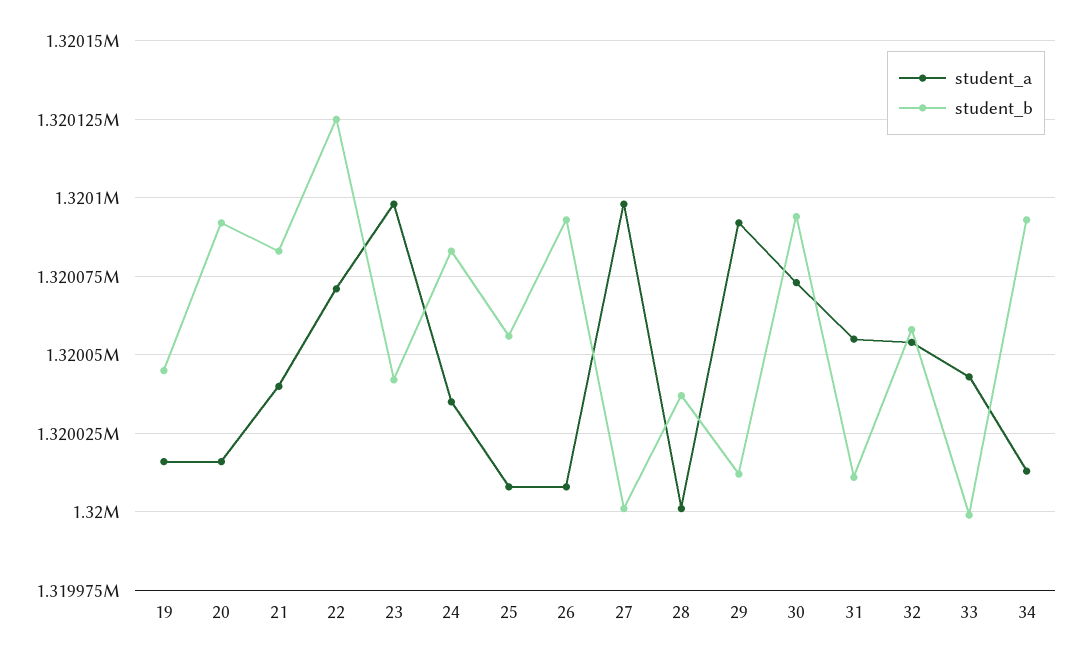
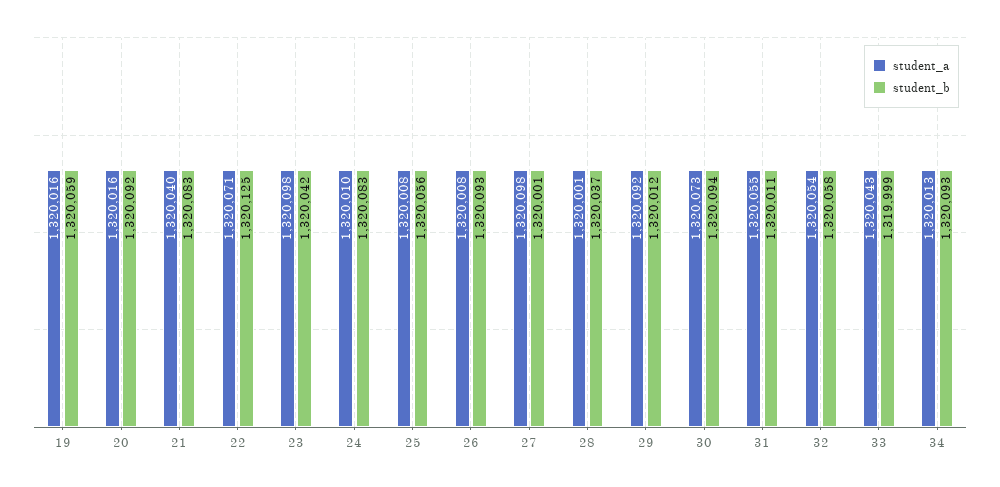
  {
    "student_a": {
      "19": 1320016,
      "20": 1320016,
      "21": 1320040,
      "22": 1320071,
      "23": 1320098,
-     "24": 1320035,
+     "24": 1320010,
      "25": 1320008,
      "26": 1320008,
      "27": 1320098,
      "28": 1320001,
      "29": 1320092,
      "30": 1320073,
      "31": 1320055,
      "32": 1320054,
      "33": 1320043,
      "34": 1320013
    },
    "student_b": {
-     "19": 1320045,
+     "19": 1320059,
      "20": 1320092,
      "21": 1320083,
      "22": 1320125,
      "23": 1320042,
      "24": 1320083,
      "25": 1320056,
      "26": 1320093,
      "27": 1320001,
      "28": 1320037,
      "29": 1320012,
      "30": 1320094,
      "31": 1320011,
      "32": 1320058,
      "33": 1319999,
      "34": 1320093
    }
  }

